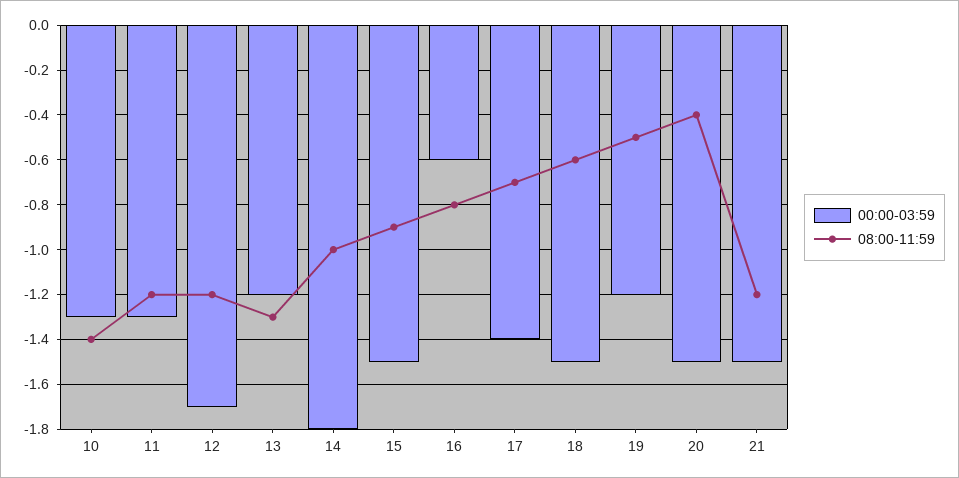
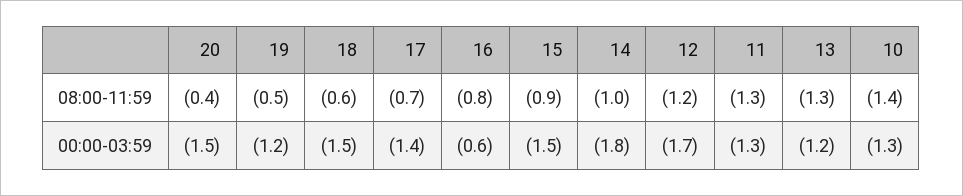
  {
    "00:00-03:59": {
      "10": -1.3,
      "11": -1.3,
      "12": -1.7,
      "13": -1.2,
      "14": -1.8,
      "15": -1.5,
      "16": -0.6,
      "17": -1.4,
      "18": -1.5,
      "19": -1.2,
-     "20": -1.5,
+     "20": -1.5
-     "21": -1.5
    },
    "08:00-11:59": {
      "10": -1.4,
-     "11": -1.2,
+     "11": -1.3,
      "12": -1.2,
      "13": -1.3,
      "14": -1,
      "15": -0.9,
      "16": -0.8,
      "17": -0.7,
      "18": -0.6,
      "19": -0.5,
-     "20": -0.4,
+     "20": -0.4
-     "21": -1.2
    }
  }

